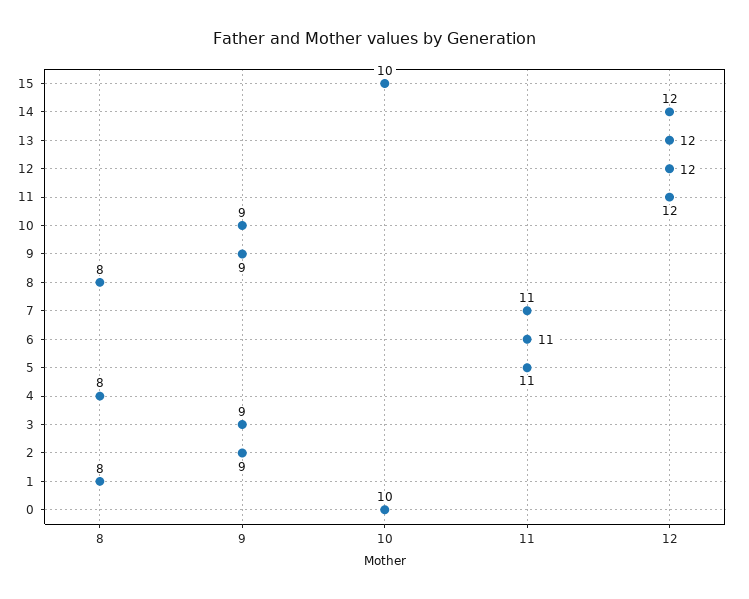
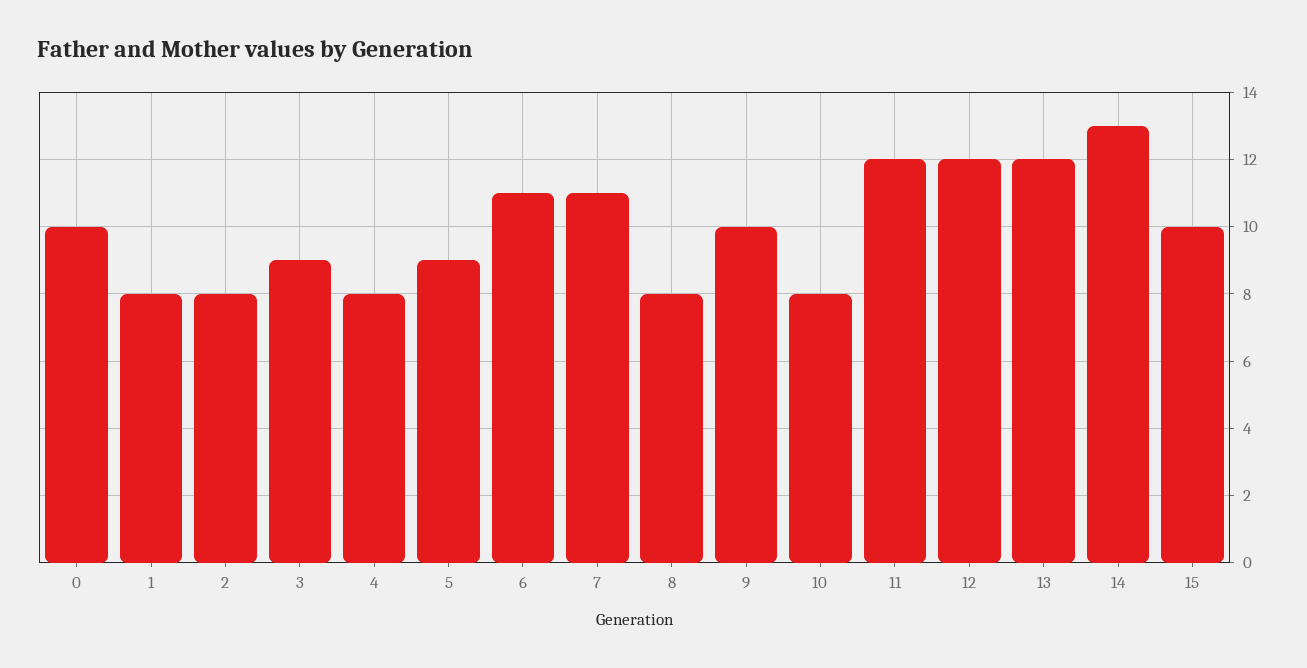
  {
    "15": 10,
-   "14": 12,
+   "14": 13,
    "13": 12,
    "12": 12,
    "11": 12,
-   "10": 9,
+   "10": 8,
-   "9": 9,
+   "9": 10,
    "8": 8,
    "7": 11,
    "6": 11,
-   "5": 11,
+   "5": 9,
    "4": 8,
    "3": 9,
-   "2": 9,
+   "2": 8,
    "1": 8,
    "0": 10
  }

